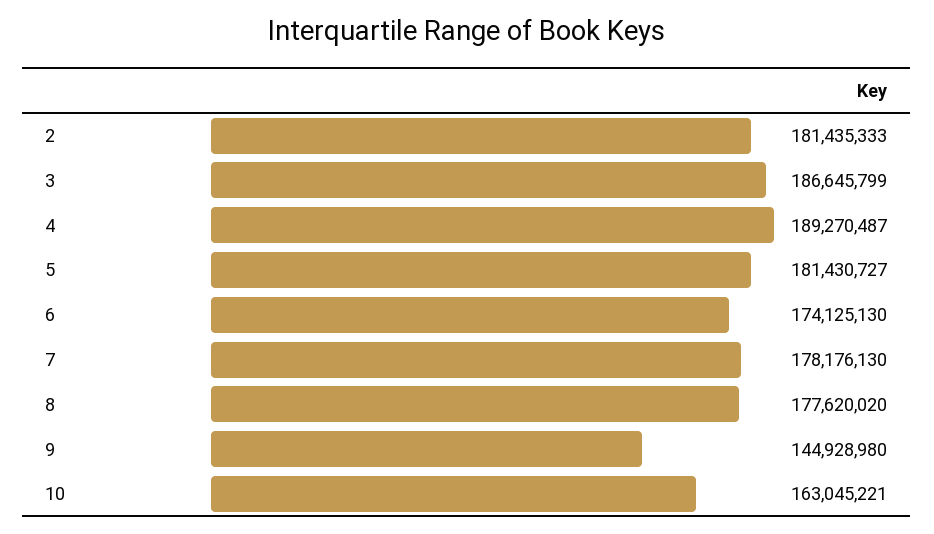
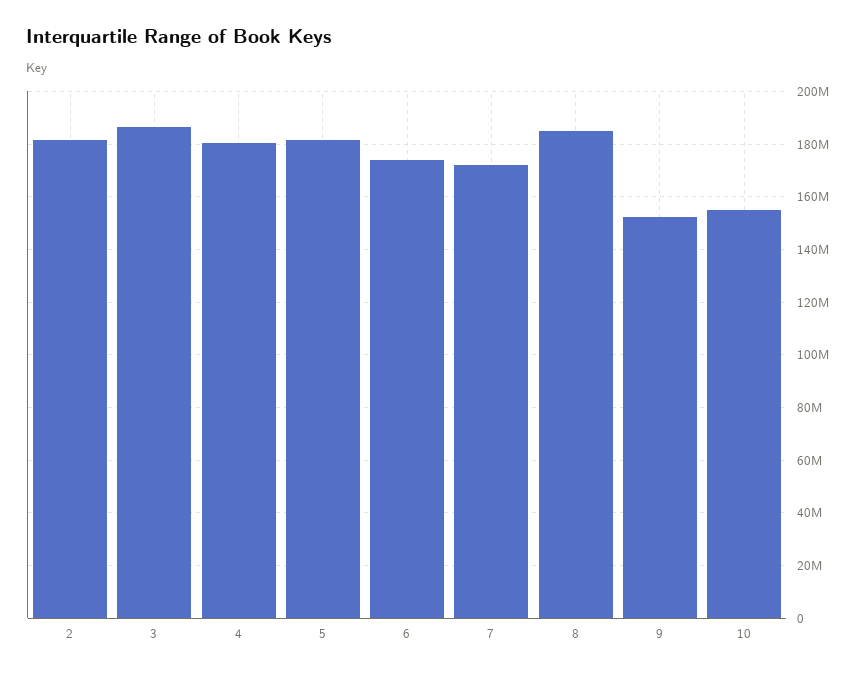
  {
    "2": 181435333,
    "3": 186645799,
-   "4": 189270487,
+   "4": 180000000,
    "5": 181430727,
    "6": 174125130,
-   "7": 178176130,
+   "7": 172500000,
-   "8": 177620020,
+   "8": 185000000,
-   "9": 144928980,
+   "9": 152500000,
-   "10": 163045221
+   "10": 155000000
  }

